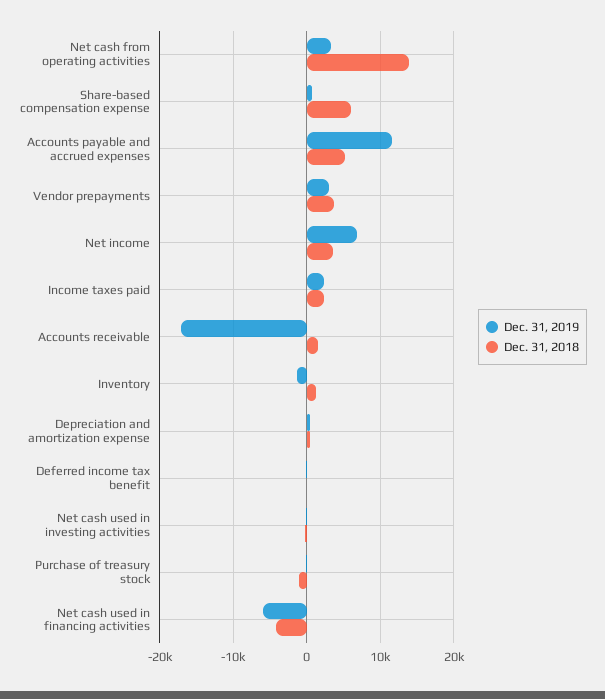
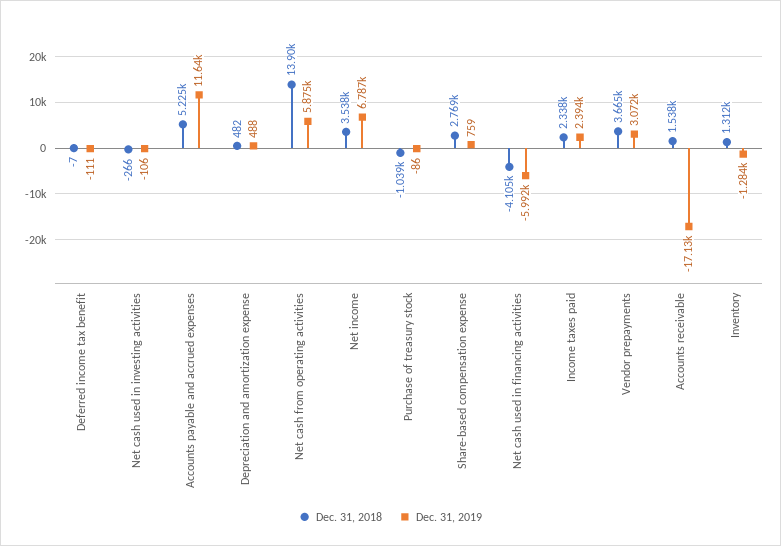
  {
    "Dec. 31, 2019": {
-     "Net cash from operating activities": 3000,
+     "Net cash from operating activities": 5875,
      "Share-based compensation expense": 759,
      "Accounts payable and accrued expenses": 11640,
      "Vendor prepayments": 3072,
      "Net income": 6787,
      "Income taxes paid": 2394,
      "Accounts receivable": -17130,
      "Inventory": -1284,
      "Depreciation and amortization expense": 488,
      "Deferred income tax benefit": -111,
      "Net cash used in investing activities": -106,
      "Purchase of treasury stock": -86,
      "Net cash used in financing activities": -5992
    },
    "Dec. 31, 2018": {
      "Net cash from operating activities": 13900,
-     "Share-based compensation expense": 6000,
+     "Share-based compensation expense": 2769,
      "Accounts payable and accrued expenses": 5225,
      "Vendor prepayments": 3665,
      "Net income": 3538,
      "Income taxes paid": 2338,
      "Accounts receivable": 1538,
      "Inventory": 1312,
      "Depreciation and amortization expense": 482,
      "Deferred income tax benefit": -7,
      "Net cash used in investing activities": -266,
      "Purchase of treasury stock": -1039,
      "Net cash used in financing activities": -4105
    }
  }

